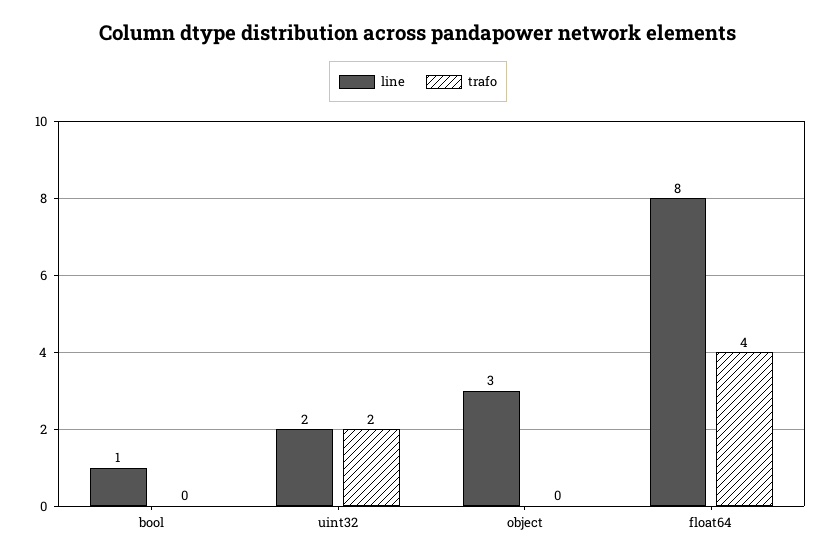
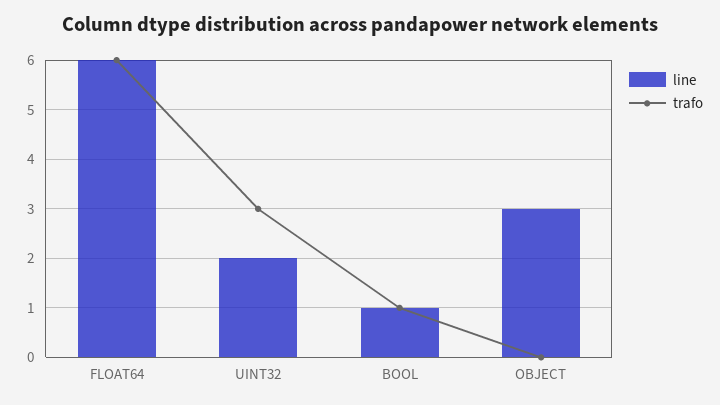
  {
    "line": {
      "bool": 1,
      "uint32": 2,
      "object": 3,
-     "float64": 8
+     "float64": 6
    },
    "trafo": {
-     "bool": 0,
+     "bool": 1,
-     "uint32": 2,
+     "uint32": 3,
      "object": 0,
-     "float64": 4
+     "float64": 6
    }
  }

